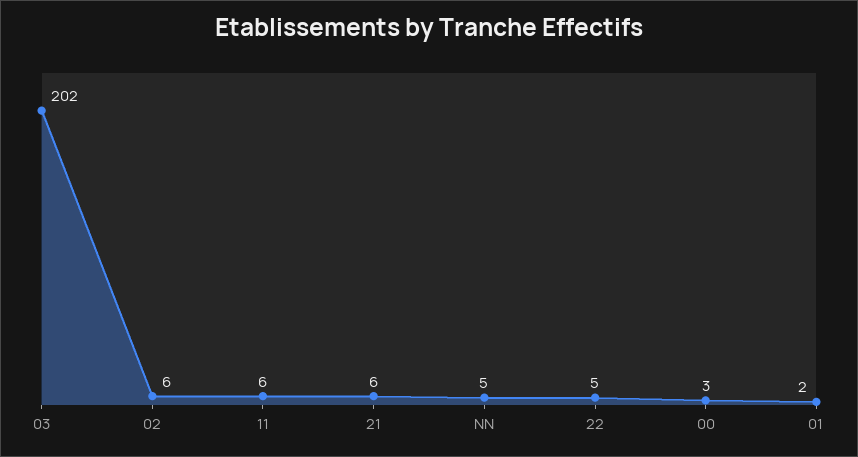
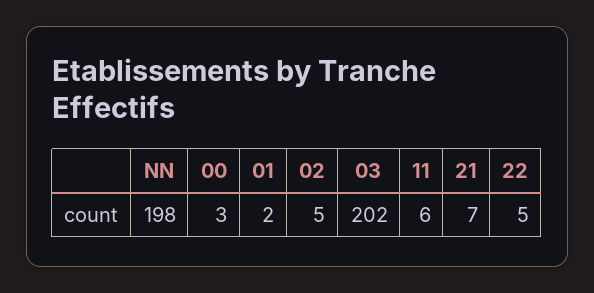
  {
    "03": 202,
-   "02": 6,
+   "02": 5,
    "11": 6,
-   "21": 6,
+   "21": 7,
-   "NN": 5,
+   "NN": 198,
    "22": 5,
    "00": 3,
    "01": 2
  }

